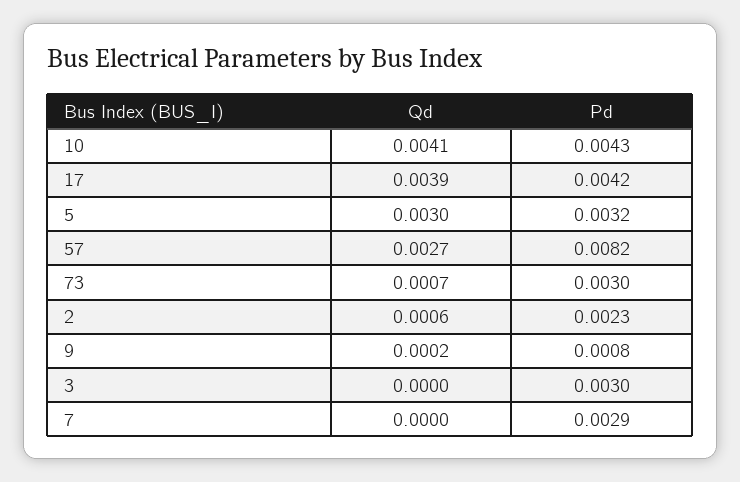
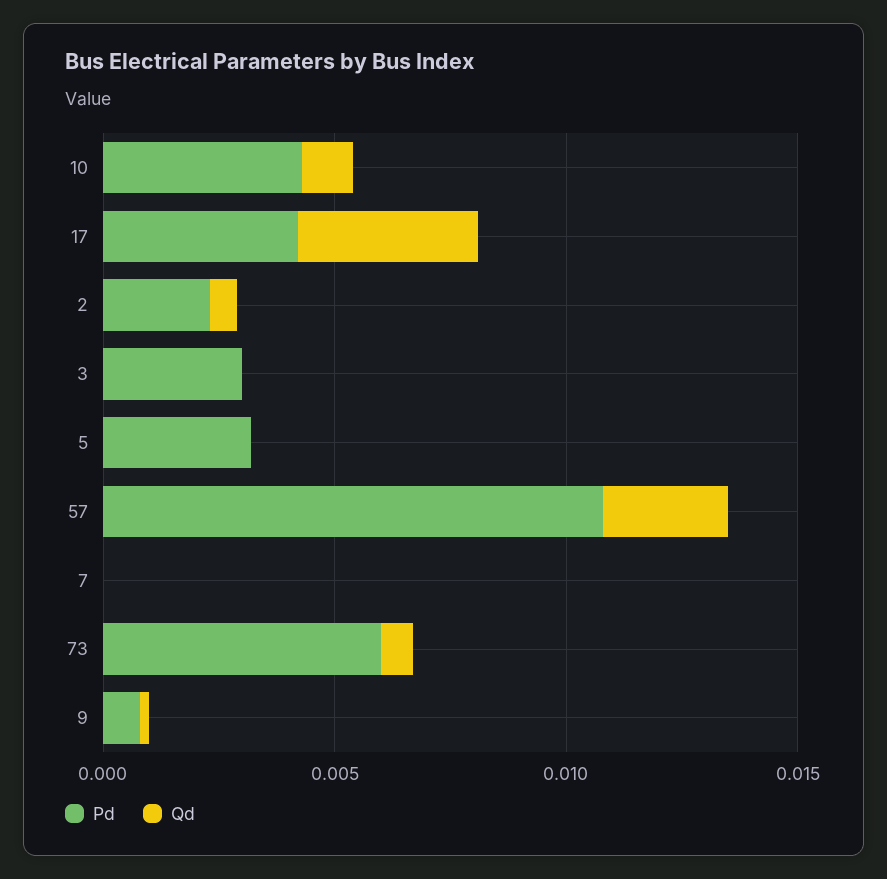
  {
    "Qd": {
-     "10": 0.0041,
+     "10": 0.001,
      "17": 0.0039,
-     "5": 0.003,
+     "5": 0,
      "57": 0.0027,
      "73": 0.0007,
      "2": 0.0006,
      "9": 0.0002,
      "3": 0,
      "7": 0
    },
    "Pd": {
      "10": 0.0043,
      "17": 0.0042,
      "5": 0.0032,
-     "57": 0.0082,
+     "57": 0.011,
-     "73": 0.003,
+     "73": 0.006,
      "2": 0.0023,
      "9": 0.0008,
      "3": 0.003,
-     "7": 0.0029
+     "7": 0
    }
  }

